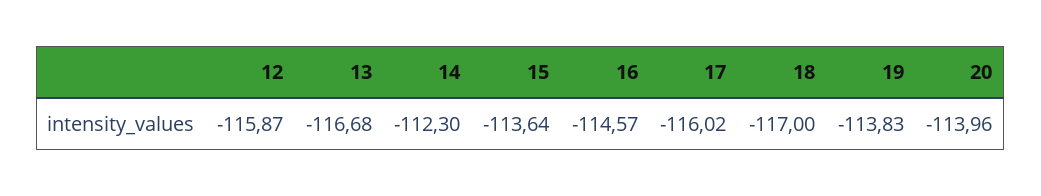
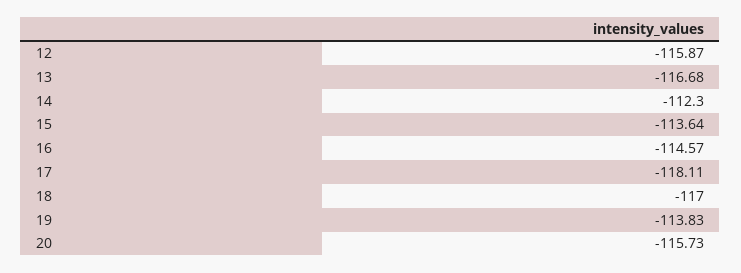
  {
    "12": -115.87,
    "13": -116.68,
    "14": -112.3,
    "15": -113.64,
    "16": -114.57,
-   "17": -116.02,
+   "17": -118.11,
    "18": -117,
    "19": -113.83,
-   "20": -113.96
+   "20": -115.73
  }

